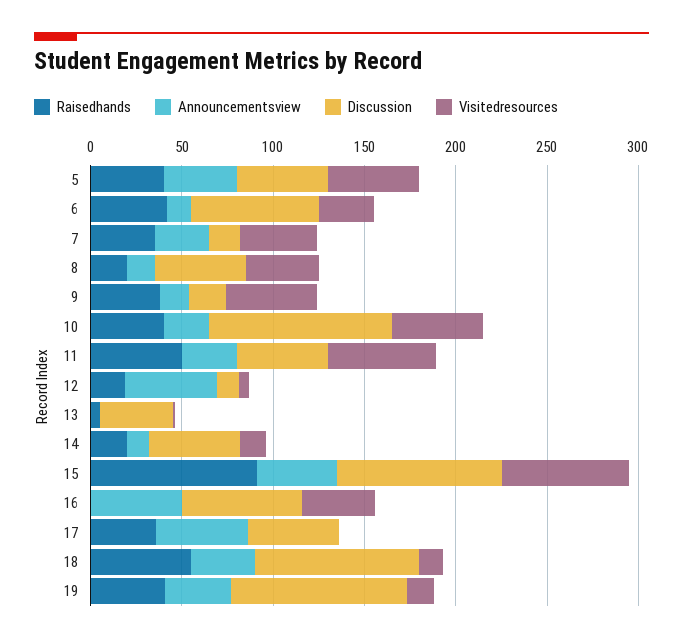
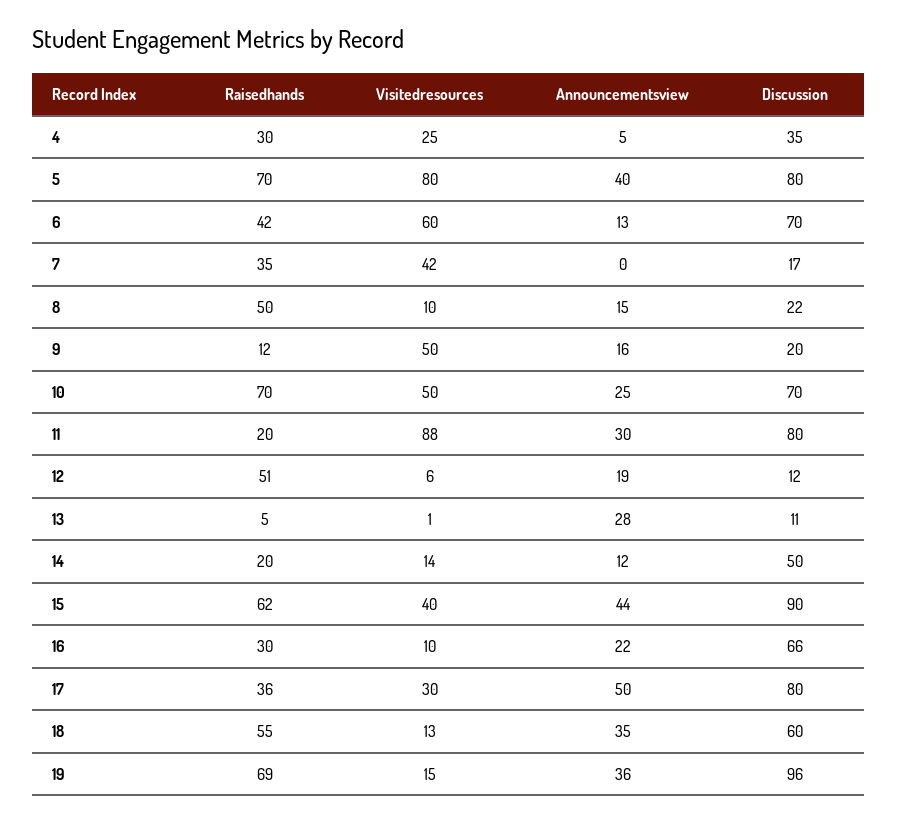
  {
    "Raisedhands": {
-     "5": 40,
+     "5": 70,
      "6": 42,
      "7": 35,
-     "8": 20,
+     "8": 50,
-     "9": 40,
+     "9": 12,
-     "10": 40,
+     "10": 70,
-     "11": 50,
+     "11": 20,
-     "12": 20,
+     "12": 51,
      "13": 5,
      "14": 20,
-     "15": 90,
+     "15": 62,
-     "16": 0,
+     "16": 30,
      "17": 36,
      "18": 55,
-     "19": 40
+     "19": 69,
+     "4": 30
    },
    "Announcementsview": {
      "5": 40,
      "6": 13,
-     "7": 30,
+     "7": 0,
      "8": 15,
      "9": 16,
      "10": 25,
      "11": 30,
-     "12": 50,
+     "12": 19,
-     "13": 0,
+     "13": 28,
      "14": 12,
      "15": 44,
-     "16": 50,
+     "16": 22,
      "17": 50,
      "18": 35,
-     "19": 36
+     "19": 36,
+     "4": 5
    },
    "Discussion": {
-     "5": 50,
+     "5": 80,
      "6": 70,
      "7": 17,
-     "8": 50,
+     "8": 22,
      "9": 20,
-     "10": 100,
+     "10": 70,
-     "11": 50,
+     "11": 80,
      "12": 12,
-     "13": 40,
+     "13": 11,
      "14": 50,
      "15": 90,
      "16": 66,
-     "17": 50,
+     "17": 80,
-     "18": 90,
+     "18": 60,
-     "19": 96
+     "19": 96,
+     "4": 35
    },
    "Visitedresources": {
-     "5": 50,
+     "5": 80,
-     "6": 30,
+     "6": 60,
      "7": 42,
-     "8": 40,
+     "8": 10,
      "9": 50,
      "10": 50,
-     "11": 60,
+     "11": 88,
      "12": 6,
      "13": 1,
      "14": 14,
-     "15": 70,
+     "15": 40,
-     "16": 40,
+     "16": 10,
-     "17": 0,
+     "17": 30,
      "18": 13,
-     "19": 15
+     "19": 15,
+     "4": 25
    }
  }

